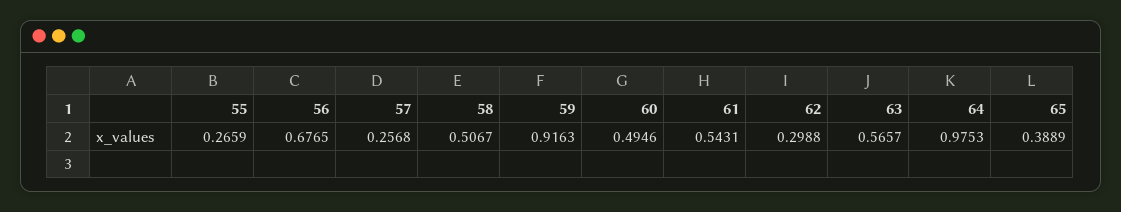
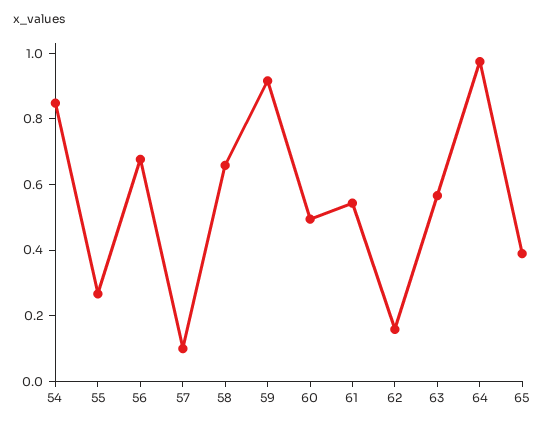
  {
    "55": 0.2659,
    "56": 0.6765,
-   "57": 0.2568,
+   "57": 0.1,
-   "58": 0.5067,
+   "58": 0.65,
    "59": 0.9163,
    "60": 0.4946,
    "61": 0.5431,
-   "62": 0.2988,
+   "62": 0.15,
    "63": 0.5657,
    "64": 0.9753,
-   "65": 0.3889
+   "65": 0.3889,
+   "54": 0.85
  }

